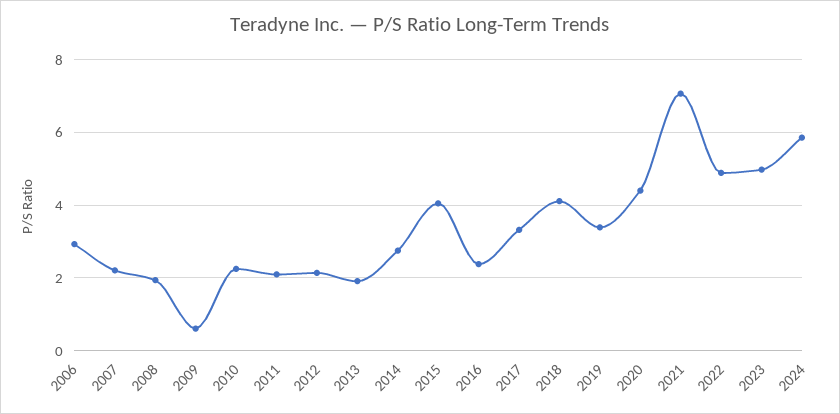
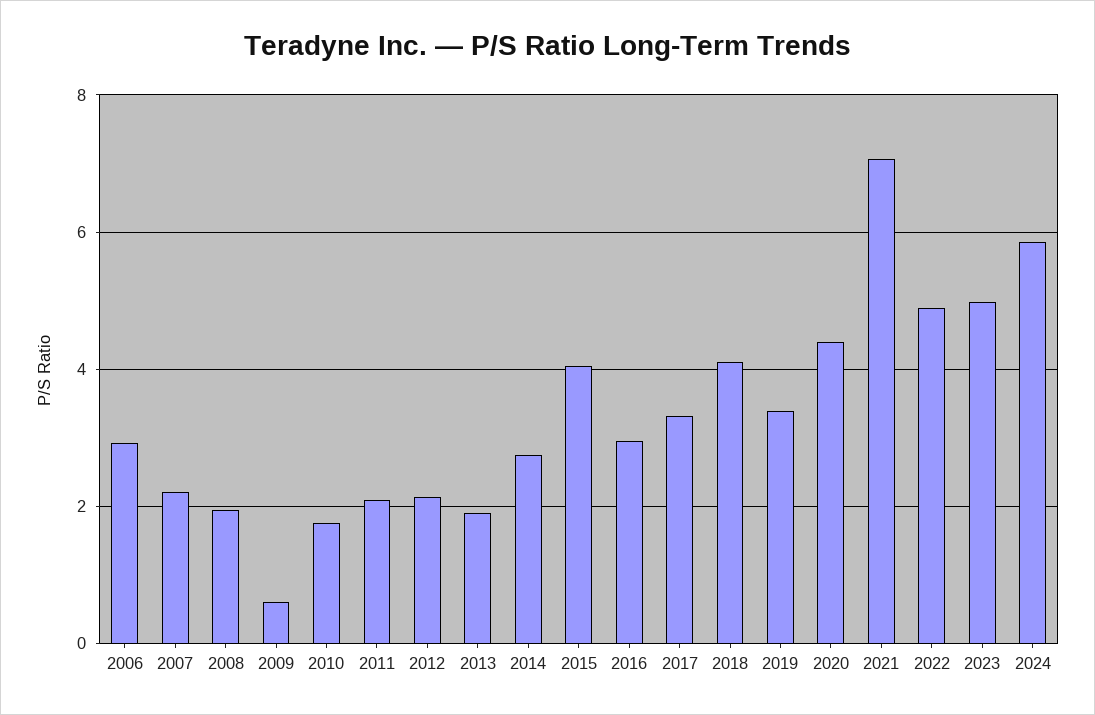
  {
    "2006": 3,
    "2007": 2.2,
    "2008": 2,
    "2009": 0.6,
-   "2010": 2.2,
+   "2010": 1.8,
    "2011": 2.2,
    "2012": 2.2,
    "2013": 2,
    "2014": 2.8,
    "2015": 4,
-   "2016": 2.4,
+   "2016": 3,
    "2017": 3.4,
    "2018": 4.2,
    "2019": 3.4,
    "2020": 4.4,
    "2021": 7,
    "2022": 4.8,
    "2023": 5,
    "2024": 5.8
  }

